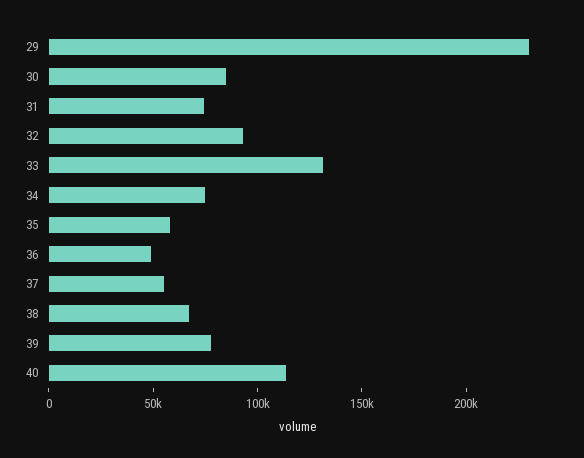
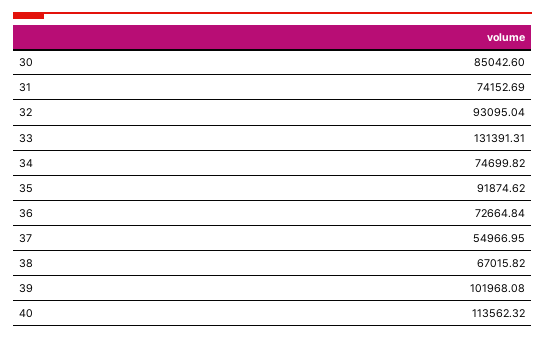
  {
-   "29": 230000,
    "30": 85042.6,
    "31": 74152.69,
    "32": 93095.04,
    "33": 131391.31,
    "34": 74699.82,
-   "35": 60000,
+   "35": 91874.62,
-   "36": 50000,
+   "36": 72664.84,
    "37": 54966.95,
    "38": 67015.82,
-   "39": 80000,
+   "39": 101968.08,
    "40": 113562.32
  }

